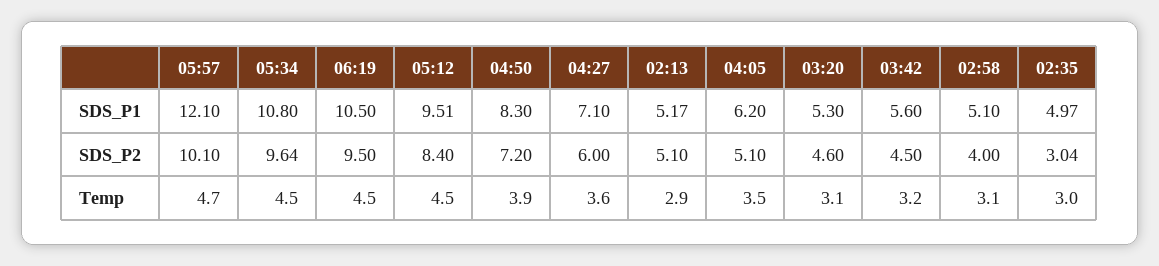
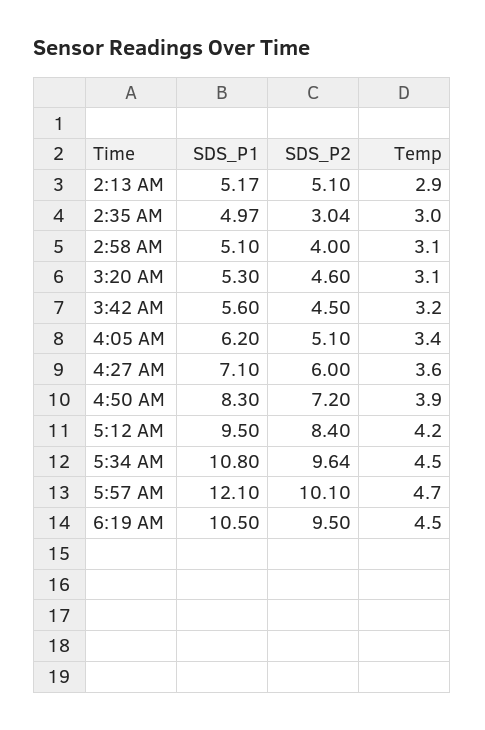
  {
    "05:57": {
      "SDS_P1": 12.1,
      "SDS_P2": 10.1,
      "Temp": 4.7
    },
    "05:34": {
      "SDS_P1": 10.8,
      "SDS_P2": 9.64,
      "Temp": 4.5
    },
    "06:19": {
      "SDS_P1": 10.5,
      "SDS_P2": 9.5,
      "Temp": 4.5
    },
    "05:12": {
-     "SDS_P1": 9.51,
+     "SDS_P1": 9.5,
      "SDS_P2": 8.4,
-     "Temp": 4.5
+     "Temp": 4.2
    },
    "04:50": {
      "SDS_P1": 8.3,
      "SDS_P2": 7.2,
      "Temp": 3.9
    },
    "04:27": {
      "SDS_P1": 7.1,
      "SDS_P2": 6,
      "Temp": 3.6
    },
    "02:13": {
      "SDS_P1": 5.17,
      "SDS_P2": 5.1,
      "Temp": 2.9
    },
    "04:05": {
      "SDS_P1": 6.2,
      "SDS_P2": 5.1,
-     "Temp": 3.5
+     "Temp": 3.4
    },
    "03:20": {
      "SDS_P1": 5.3,
      "SDS_P2": 4.6,
      "Temp": 3.1
    },
    "03:42": {
      "SDS_P1": 5.6,
      "SDS_P2": 4.5,
      "Temp": 3.2
    },
    "02:58": {
      "SDS_P1": 5.1,
      "SDS_P2": 4,
      "Temp": 3.1
    },
    "02:35": {
      "SDS_P1": 4.97,
      "SDS_P2": 3.04,
      "Temp": 3
    }
  }

